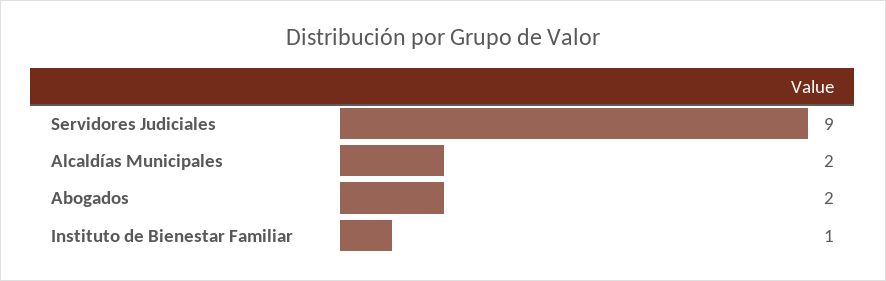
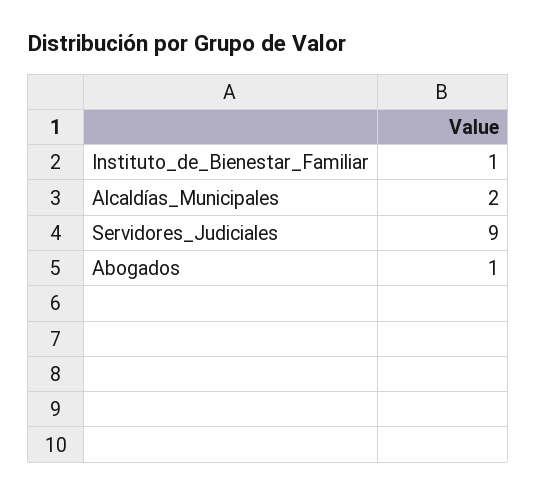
  {
    "Servidores Judiciales": 9,
    "Alcaldías Municipales": 2,
-   "Abogados": 2,
+   "Abogados": 1,
    "Instituto de Bienestar Familiar": 1
  }

